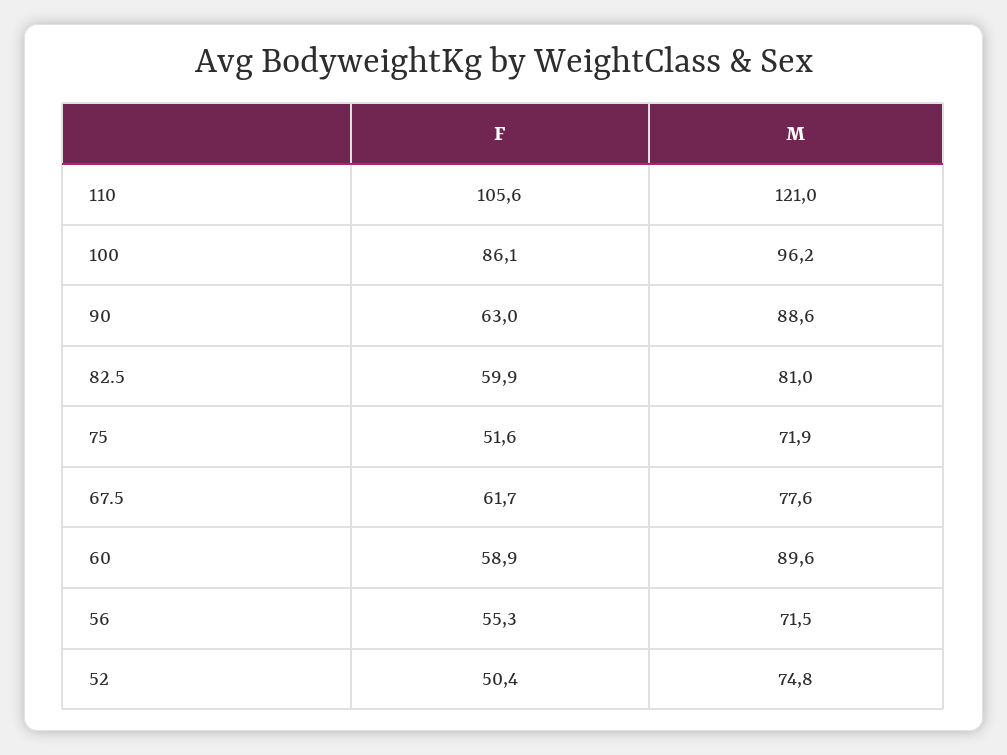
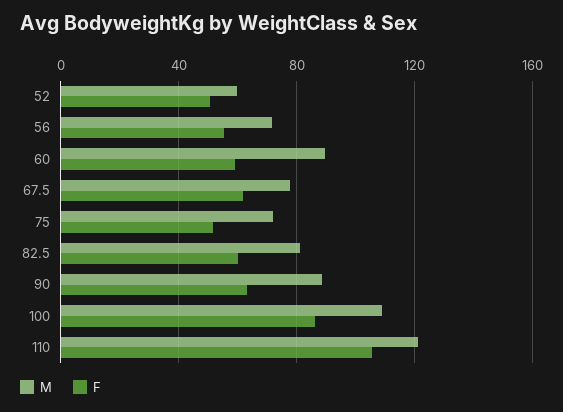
  {
    "F": {
      "110": 105.6,
      "100": 86.1,
      "90": 63,
      "82.5": 59.9,
      "75": 51.6,
      "67.5": 61.7,
      "60": 58.9,
      "56": 55.3,
      "52": 50.4
    },
    "M": {
      "110": 121,
-     "100": 96.2,
+     "100": 110,
      "90": 88.6,
      "82.5": 81,
      "75": 71.9,
      "67.5": 77.6,
      "60": 89.6,
      "56": 71.5,
-     "52": 74.8
+     "52": 60
    }
  }

